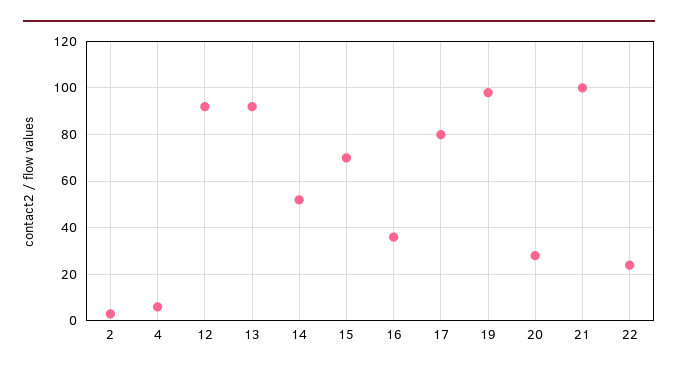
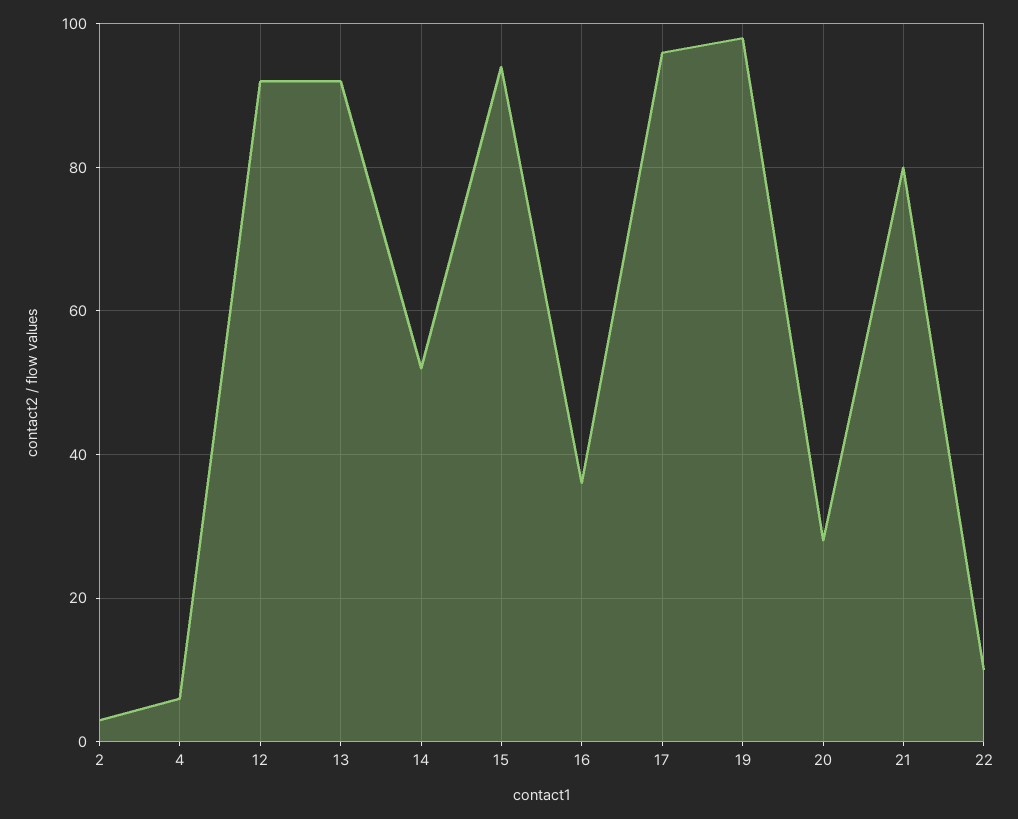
  {
    "2": 5,
    "4": 5,
    "12": 90,
    "13": 90,
    "14": 50,
-   "15": 70,
+   "15": 95,
    "16": 35,
-   "17": 80,
+   "17": 95,
    "19": 100,
    "20": 30,
-   "21": 100,
+   "21": 80,
-   "22": 25
+   "22": 10
  }

